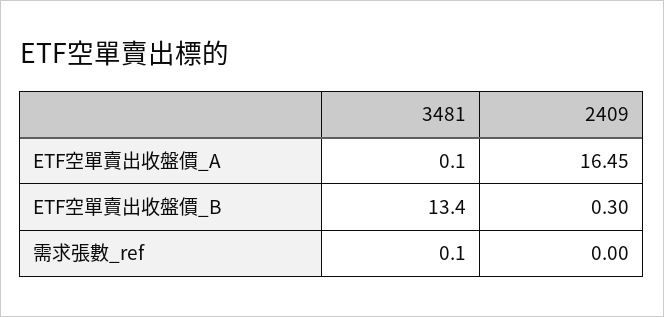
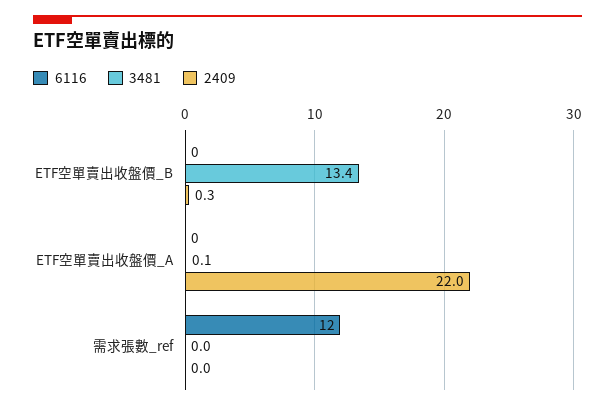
  {
    "3481": {
      "ETF空單賣出收盤價_A": 0.1,
      "ETF空單賣出收盤價_B": 13.4,
-     "需求張數_ref": 0.1
+     "需求張數_ref": 0
    },
    "2409": {
-     "ETF空單賣出收盤價_A": 16.45,
+     "ETF空單賣出收盤價_A": 22,
      "ETF空單賣出收盤價_B": 0.3,
      "需求張數_ref": 0
-   }
+   },
+   "6116": {
+     "ETF空單賣出收盤價_B": 0,
+     "ETF空單賣出收盤價_A": 0,
+     "需求張數_ref": 12
+   }
  }

